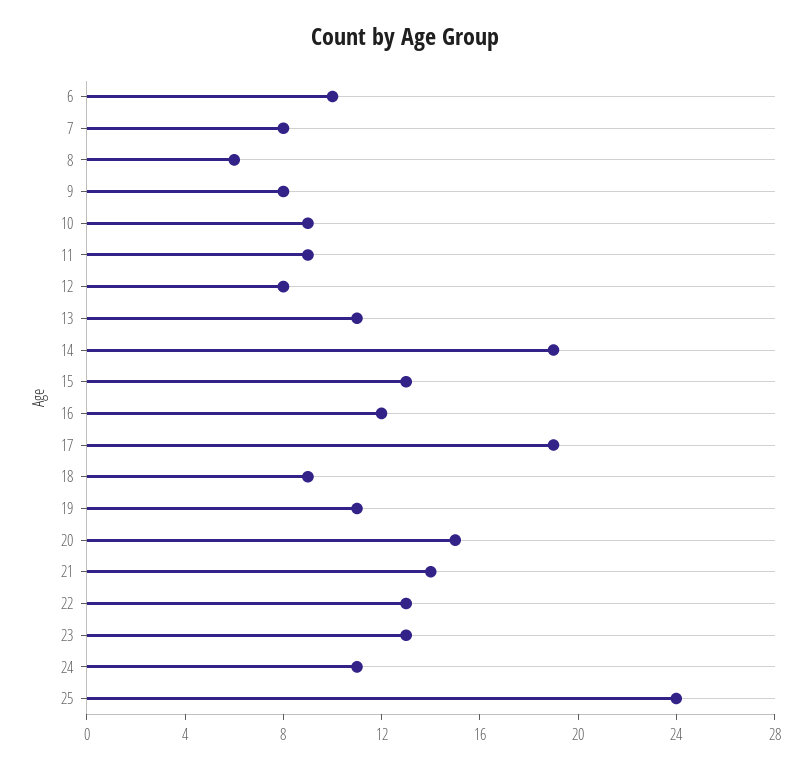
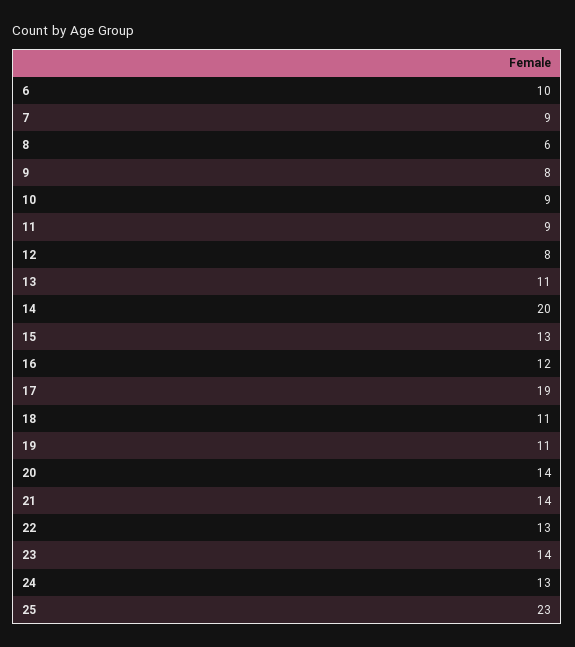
  {
    "6": 10,
-   "7": 8,
+   "7": 9,
    "8": 6,
    "9": 8,
    "10": 9,
    "11": 9,
    "12": 8,
    "13": 11,
-   "14": 19,
+   "14": 20,
    "15": 13,
    "16": 12,
    "17": 19,
-   "18": 9,
+   "18": 11,
    "19": 11,
-   "20": 15,
+   "20": 14,
    "21": 14,
    "22": 13,
-   "23": 13,
+   "23": 14,
-   "24": 11,
+   "24": 13,
-   "25": 24
+   "25": 23
  }

